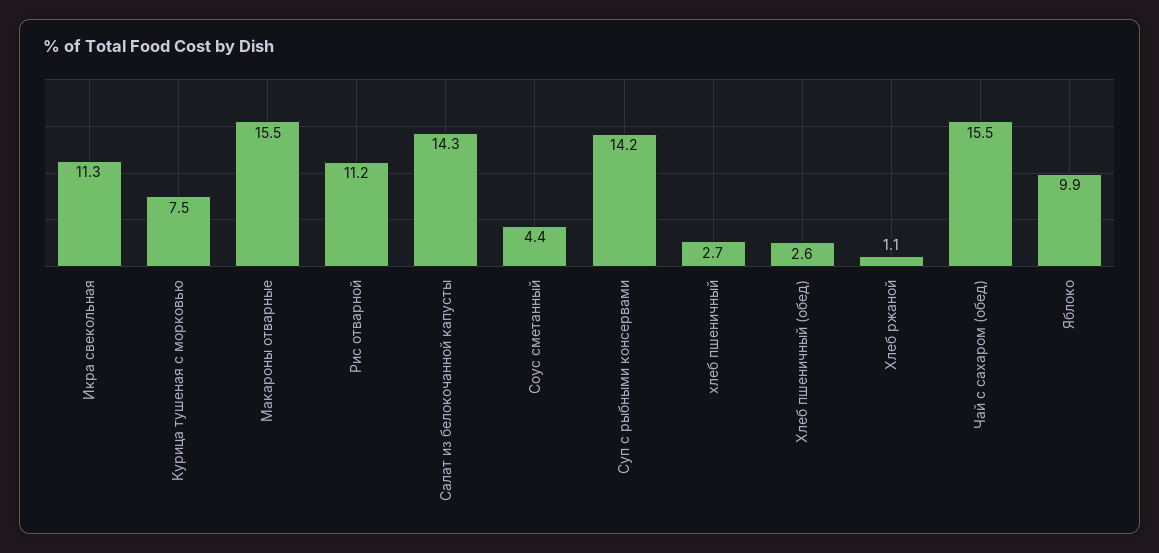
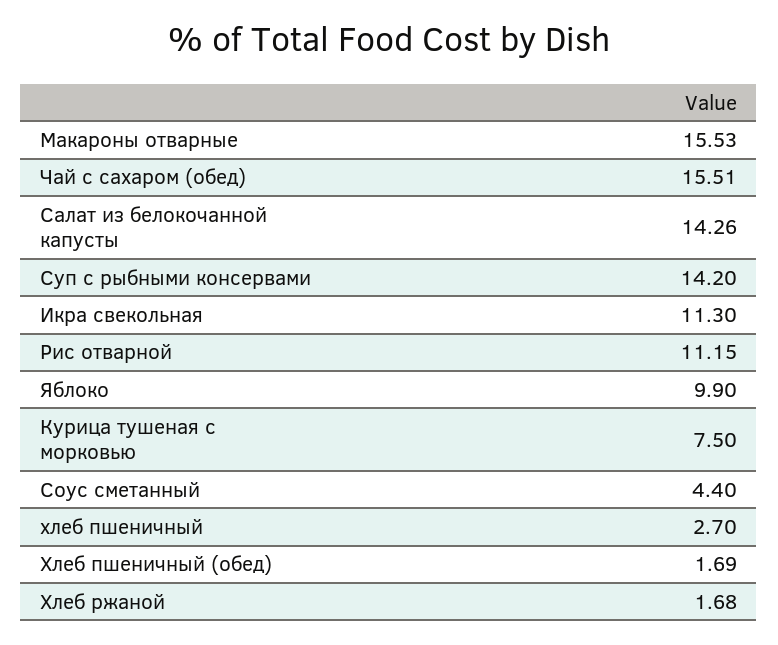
  {
    "Икра свекольная": 11.3,
    "Курица тушеная с морковью": 7.5,
    "Макароны отварные": 15.53,
    "Рис отварной": 11.15,
    "Салат из белокочанной капусты": 14.26,
    "Соус сметанный": 4.4,
    "Суп с рыбными консервами": 14.2,
    "хлеб пшеничный": 2.7,
-   "Хлеб пшеничный (обед)": 2.6,
+   "Хлеб пшеничный (обед)": 1.69,
-   "Хлеб ржаной": 1.1,
+   "Хлеб ржаной": 1.68,
    "Чай с сахаром (обед)": 15.51,
    "Яблоко": 9.9
  }

